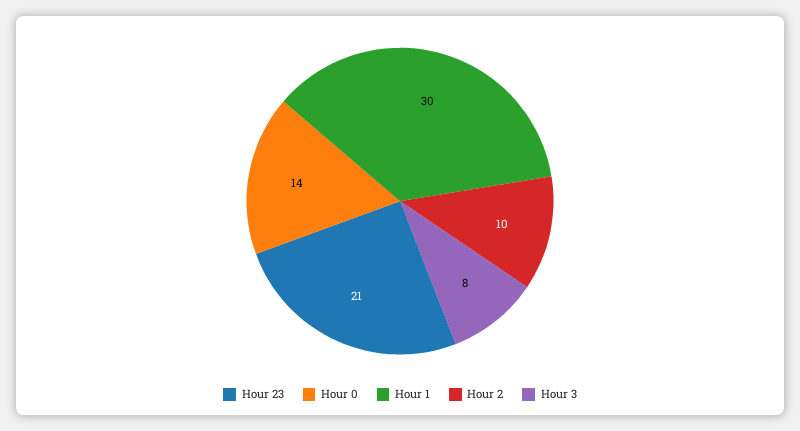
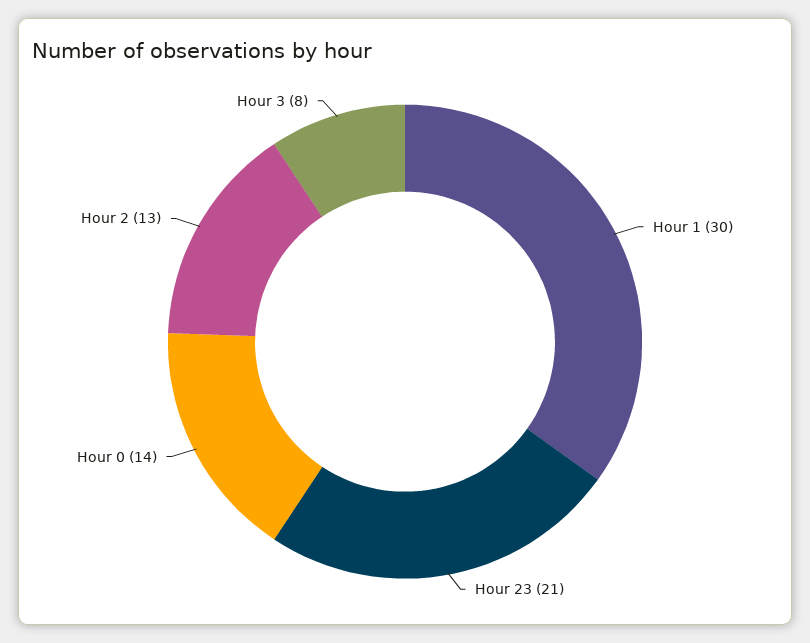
  {
    "Hour 23": 21,
    "Hour 0": 14,
    "Hour 1": 30,
-   "Hour 2": 10,
+   "Hour 2": 13,
    "Hour 3": 8
  }

